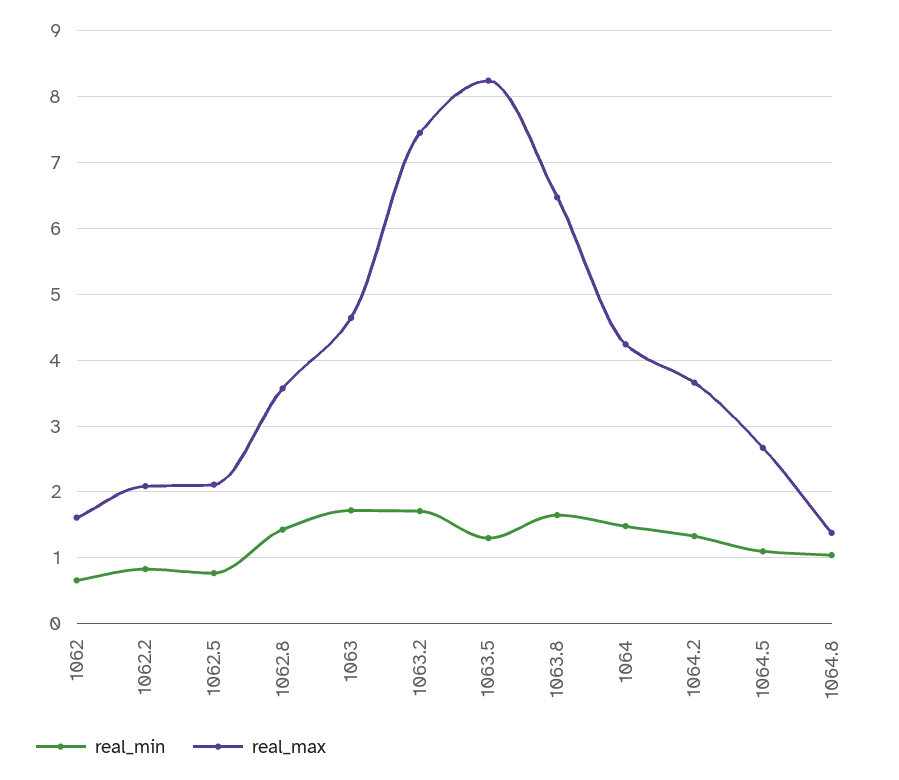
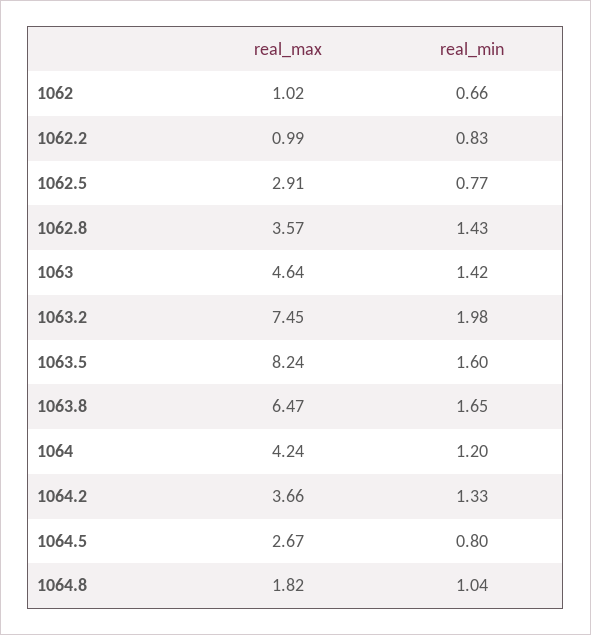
  {
    "real_min": {
      "1062": 0.66,
      "1062.2": 0.83,
      "1062.5": 0.77,
      "1062.8": 1.43,
-     "1063": 1.7,
+     "1063": 1.42,
-     "1063.2": 1.7,
+     "1063.2": 1.98,
-     "1063.5": 1.3,
+     "1063.5": 1.6,
      "1063.8": 1.65,
-     "1064": 1.5,
+     "1064": 1.2,
      "1064.2": 1.33,
-     "1064.5": 1.1,
+     "1064.5": 0.8,
      "1064.8": 1.04
    },
    "real_max": {
-     "1062": 1.6,
+     "1062": 1.02,
-     "1062.2": 2.1,
+     "1062.2": 0.99,
-     "1062.5": 2.1,
+     "1062.5": 2.91,
      "1062.8": 3.57,
      "1063": 4.64,
      "1063.2": 7.45,
      "1063.5": 8.24,
      "1063.8": 6.47,
      "1064": 4.24,
      "1064.2": 3.66,
      "1064.5": 2.67,
-     "1064.8": 1.4
+     "1064.8": 1.82
    }
  }

